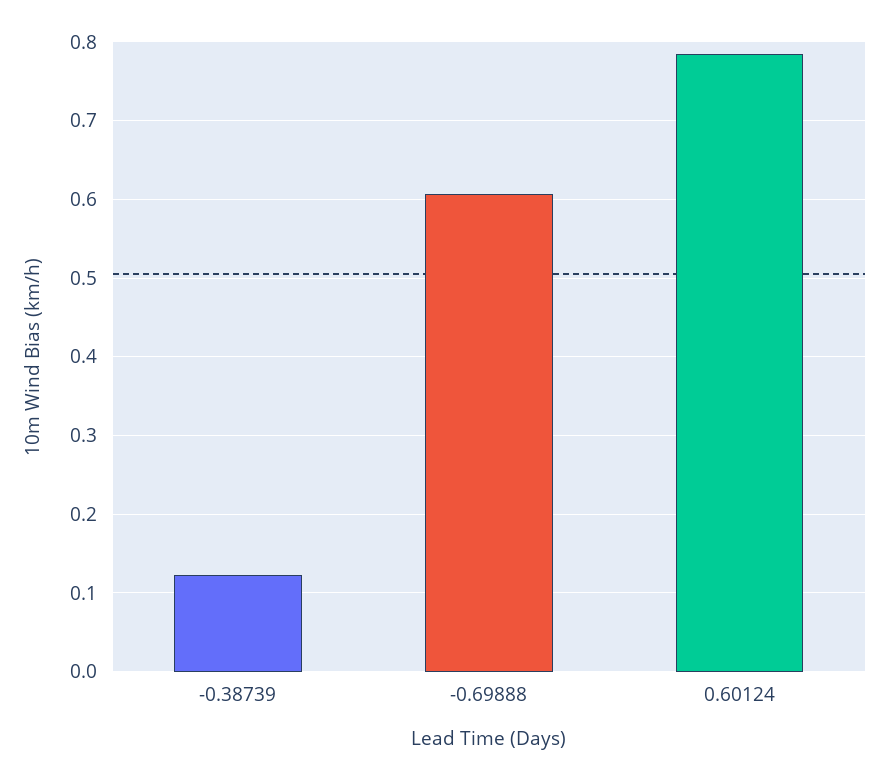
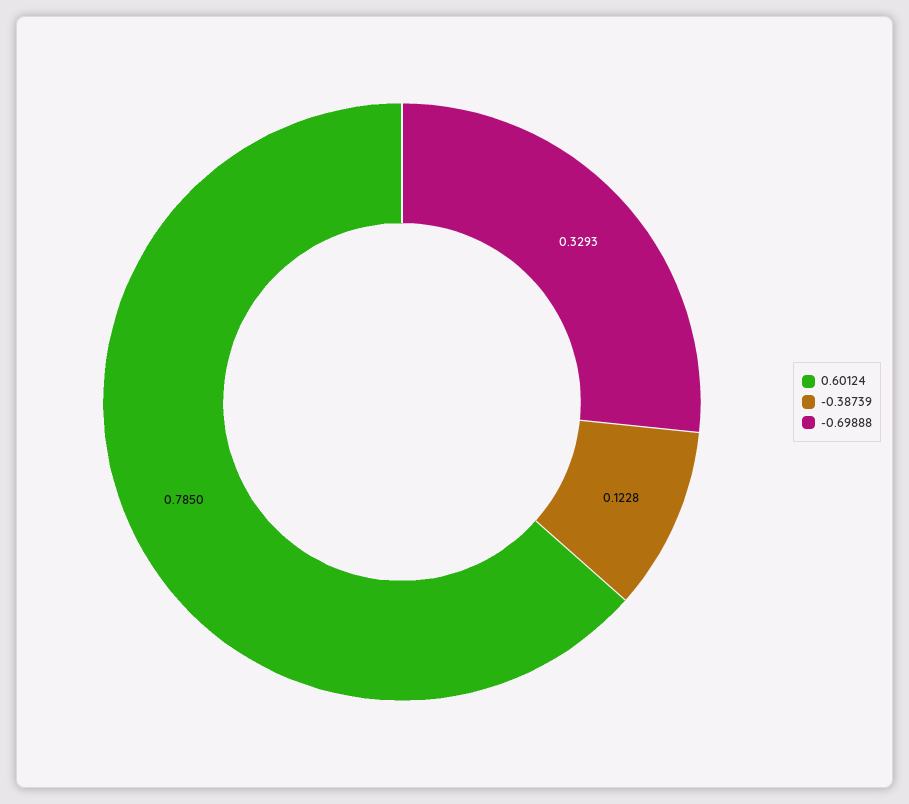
  {
    "-0.38739": 0.1228,
-   "-0.69888": 0.61,
+   "-0.69888": 0.3293,
    "0.60124": 0.785
  }

